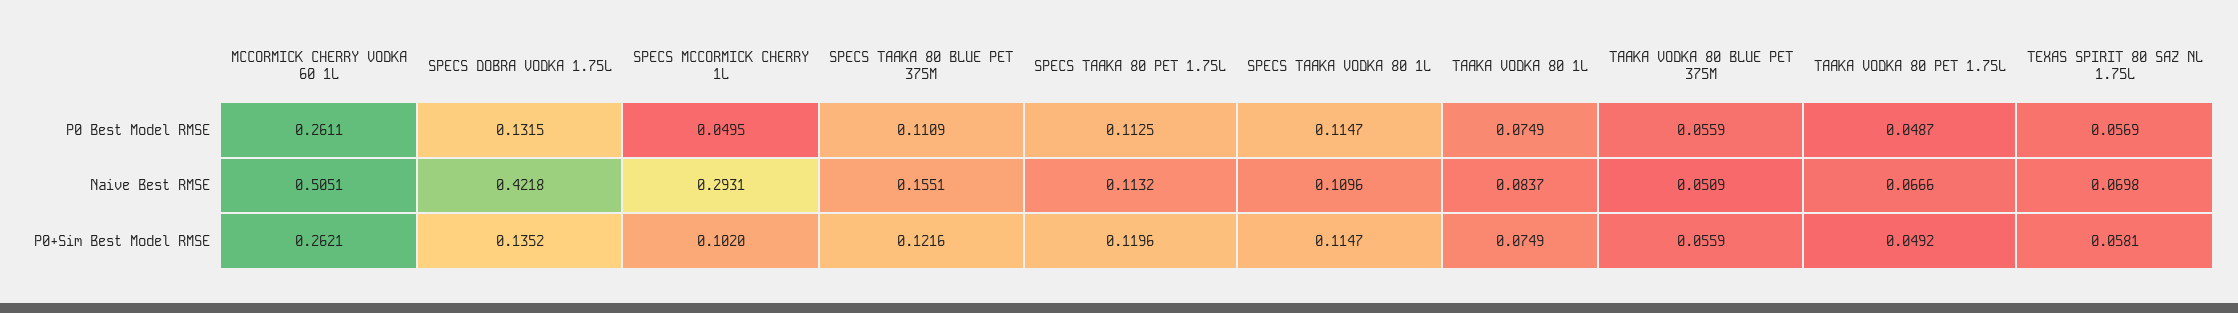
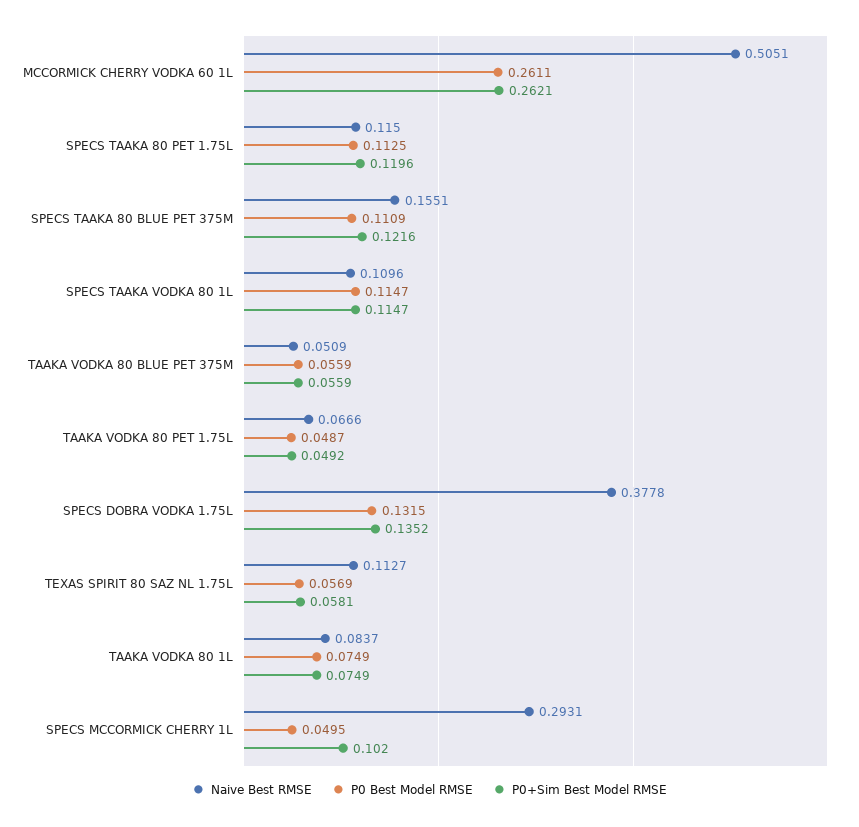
  {
    "P0 Best Model RMSE": {
      "MCCORMICK CHERRY VODKA 60 1L": 0.2611,
      "SPECS DOBRA VODKA 1.75L": 0.1315,
      "SPECS MCCORMICK CHERRY 1L": 0.0495,
      "SPECS TAAKA 80 BLUE PET 375M": 0.1109,
      "SPECS TAAKA 80 PET 1.75L": 0.1125,
      "SPECS TAAKA VODKA 80 1L": 0.1147,
      "TAAKA VODKA 80 1L": 0.0749,
      "TAAKA VODKA 80 BLUE PET 375M": 0.0559,
      "TAAKA VODKA 80 PET 1.75L": 0.0487,
      "TEXAS SPIRIT 80 SAZ NL 1.75L": 0.0569
    },
    "Naive Best RMSE": {
      "MCCORMICK CHERRY VODKA 60 1L": 0.5051,
-     "SPECS DOBRA VODKA 1.75L": 0.4218,
+     "SPECS DOBRA VODKA 1.75L": 0.3778,
      "SPECS MCCORMICK CHERRY 1L": 0.2931,
      "SPECS TAAKA 80 BLUE PET 375M": 0.1551,
-     "SPECS TAAKA 80 PET 1.75L": 0.1132,
+     "SPECS TAAKA 80 PET 1.75L": 0.115,
      "SPECS TAAKA VODKA 80 1L": 0.1096,
      "TAAKA VODKA 80 1L": 0.0837,
      "TAAKA VODKA 80 BLUE PET 375M": 0.0509,
      "TAAKA VODKA 80 PET 1.75L": 0.0666,
-     "TEXAS SPIRIT 80 SAZ NL 1.75L": 0.0698
+     "TEXAS SPIRIT 80 SAZ NL 1.75L": 0.1127
    },
    "P0+Sim Best Model RMSE": {
      "MCCORMICK CHERRY VODKA 60 1L": 0.2621,
      "SPECS DOBRA VODKA 1.75L": 0.1352,
      "SPECS MCCORMICK CHERRY 1L": 0.102,
      "SPECS TAAKA 80 BLUE PET 375M": 0.1216,
      "SPECS TAAKA 80 PET 1.75L": 0.1196,
      "SPECS TAAKA VODKA 80 1L": 0.1147,
      "TAAKA VODKA 80 1L": 0.0749,
      "TAAKA VODKA 80 BLUE PET 375M": 0.0559,
      "TAAKA VODKA 80 PET 1.75L": 0.0492,
      "TEXAS SPIRIT 80 SAZ NL 1.75L": 0.0581
    }
  }

